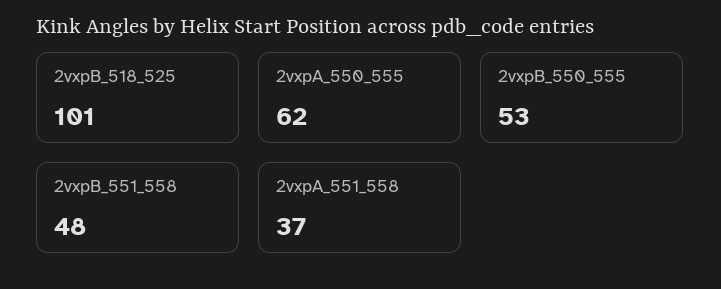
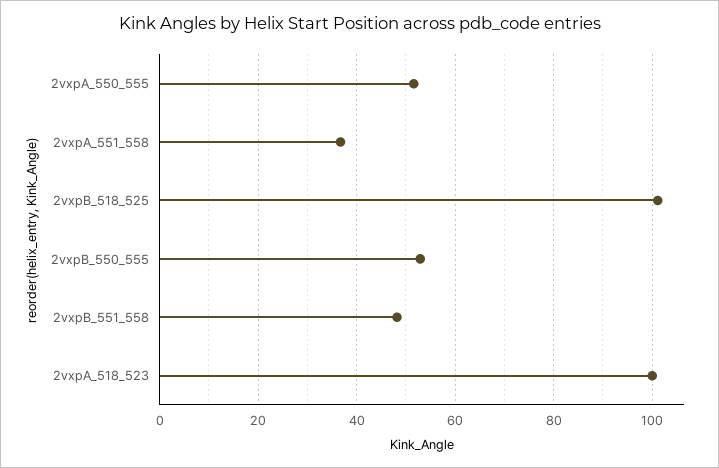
  {
    "2vxpB_518_525": 101,
-   "2vxpA_550_555": 62,
+   "2vxpA_550_555": 52,
    "2vxpB_550_555": 53,
    "2vxpB_551_558": 48,
-   "2vxpA_551_558": 37
+   "2vxpA_551_558": 37,
+   "2vxpA_518_523": 100
  }

